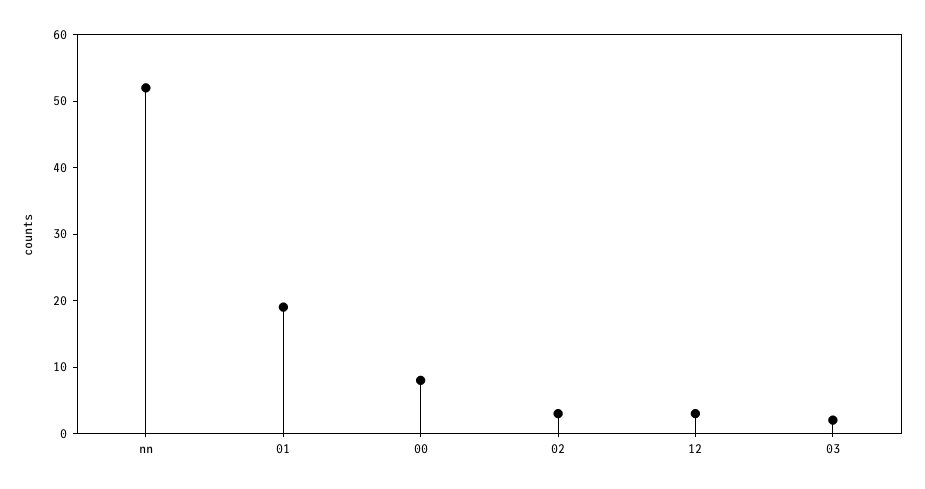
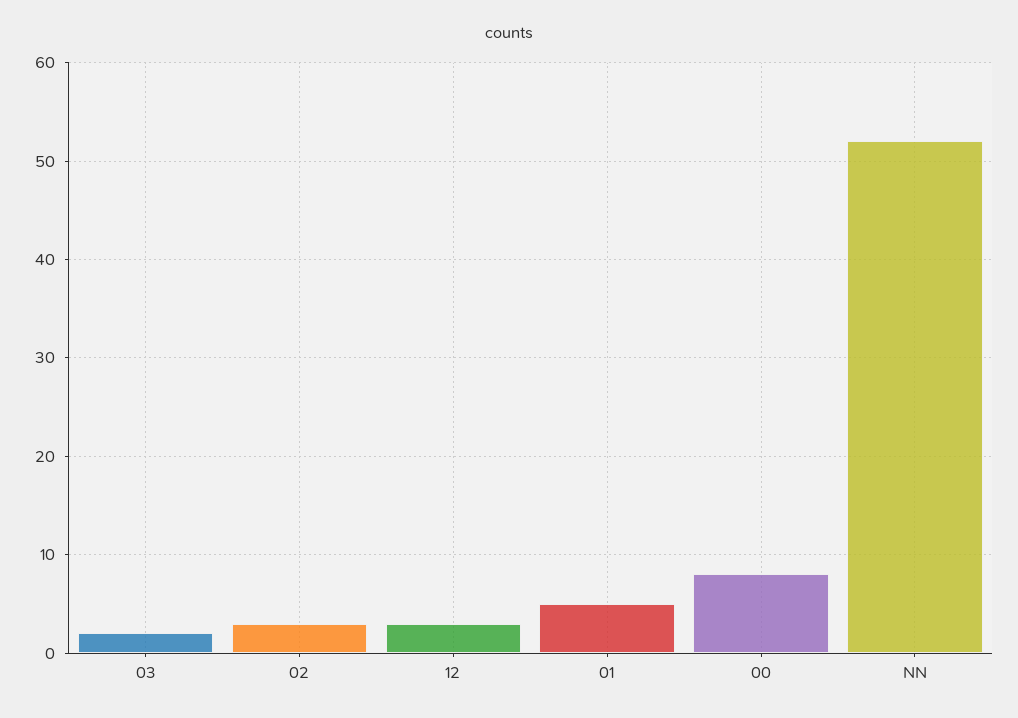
  {
    "nn": 52,
-   "01": 20,
+   "01": 5,
    "00": 8,
    "02": 3,
    "12": 3,
    "03": 2
  }

